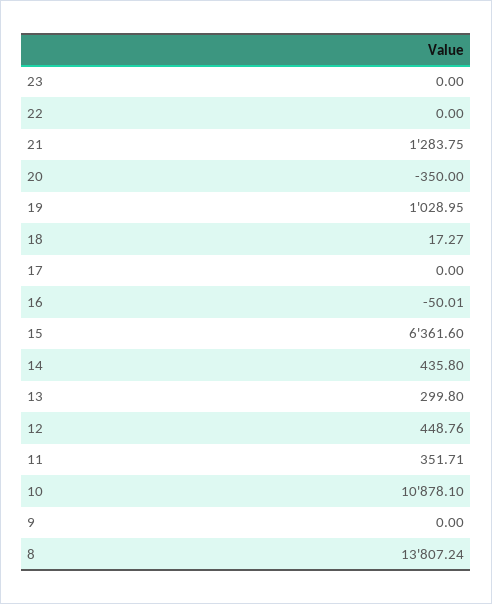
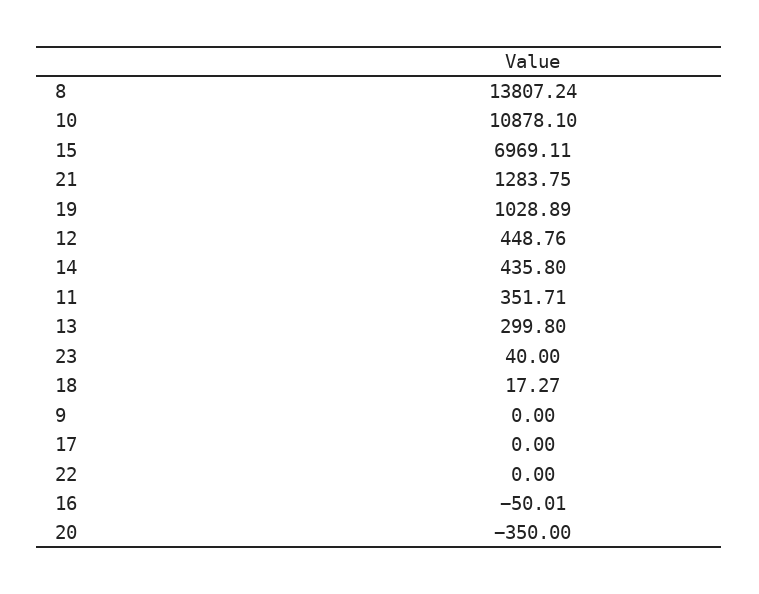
  {
-   "23": 0,
+   "23": 40,
    "22": 0,
    "21": 1283.75,
    "20": -350,
-   "19": 1028.95,
+   "19": 1028.89,
    "18": 17.27,
    "17": 0,
    "16": -50.01,
-   "15": 6361.6,
+   "15": 6969.11,
    "14": 435.8,
    "13": 299.8,
    "12": 448.76,
    "11": 351.71,
    "10": 10878.1,
    "9": 0,
    "8": 13807.24
  }

